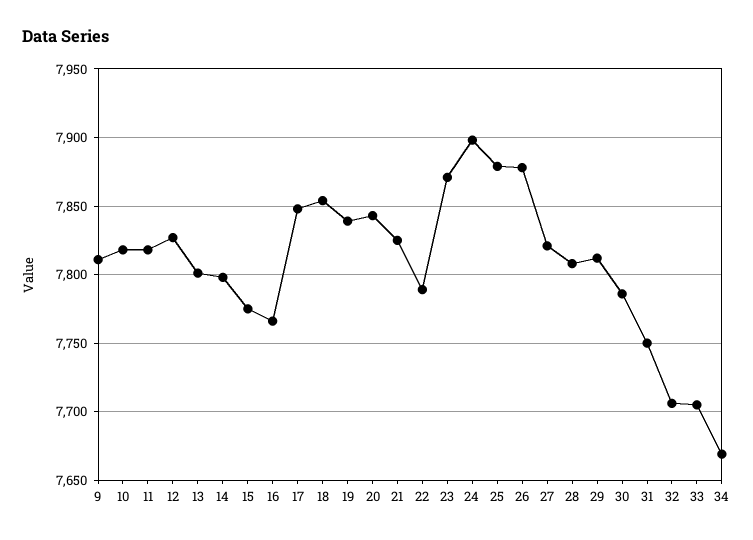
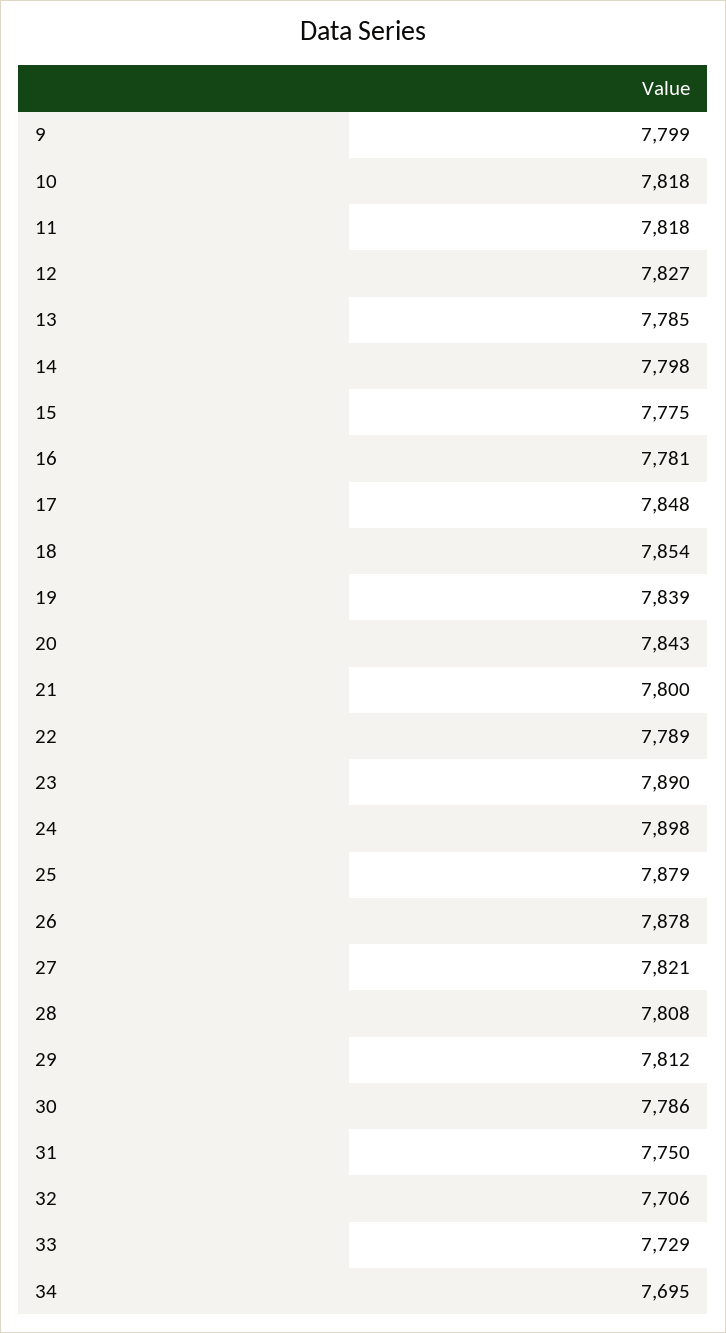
  {
-   "9": 7810,
+   "9": 7799,
    "10": 7818,
    "11": 7818,
    "12": 7827,
-   "13": 7800,
+   "13": 7785,
    "14": 7798,
    "15": 7775,
-   "16": 7765,
+   "16": 7781,
    "17": 7848,
    "18": 7854,
    "19": 7839,
    "20": 7843,
-   "21": 7825,
+   "21": 7800,
    "22": 7789,
-   "23": 7870,
+   "23": 7890,
    "24": 7898,
    "25": 7879,
    "26": 7878,
    "27": 7821,
    "28": 7808,
    "29": 7812,
    "30": 7786,
    "31": 7750,
    "32": 7706,
-   "33": 7705,
+   "33": 7729,
-   "34": 7670
+   "34": 7695
  }

